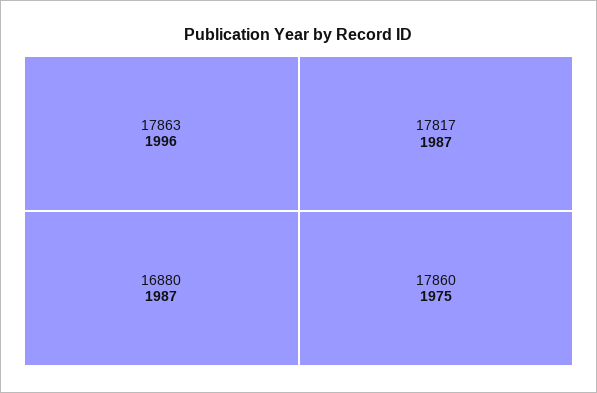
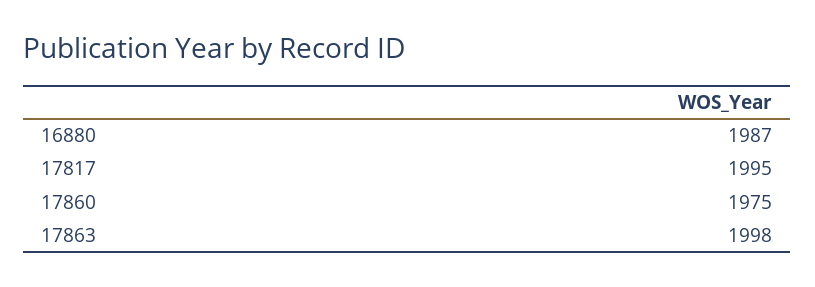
  {
-   "17863": 1996,
+   "17863": 1998,
    "16880": 1987,
-   "17817": 1987,
+   "17817": 1995,
    "17860": 1975
  }

